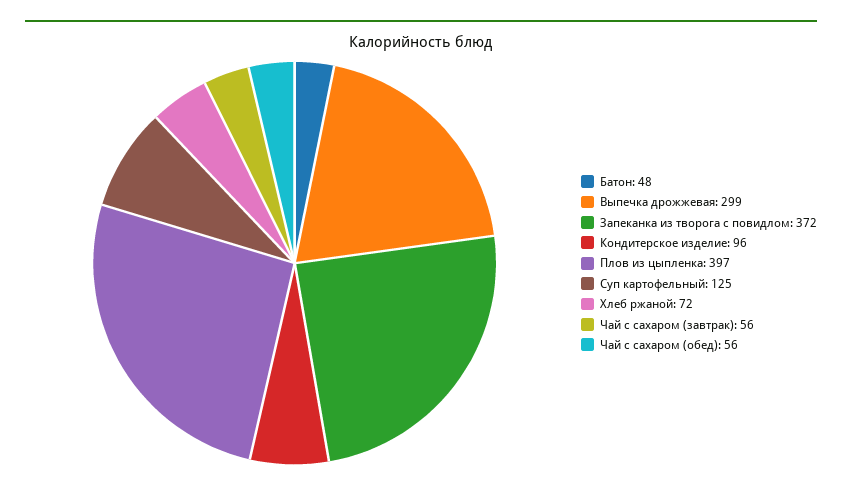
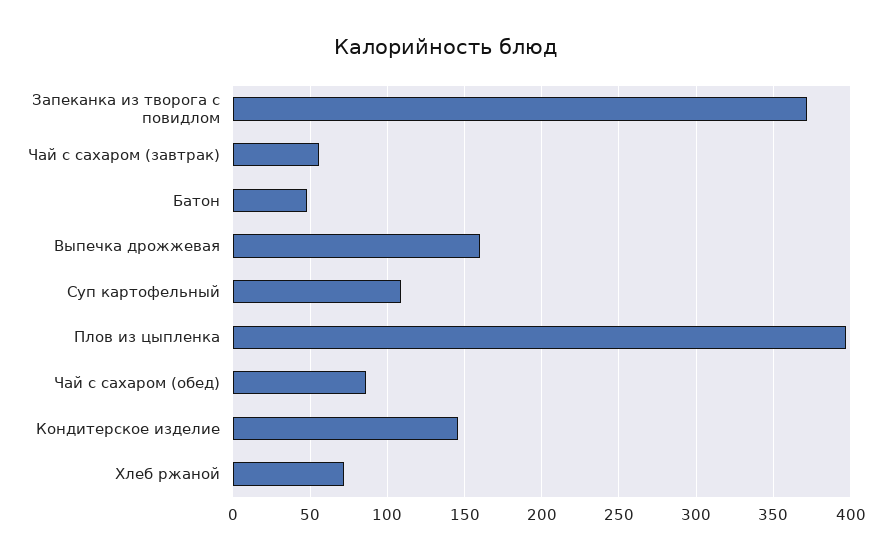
  {
    "Батон": 48,
-   "Выпечка дрожжевая": 299,
+   "Выпечка дрожжевая": 160,
    "Запеканка из творога с повидлом": 372,
-   "Кондитерское изделие": 96,
+   "Кондитерское изделие": 145,
    "Плов из цыпленка": 397,
-   "Суп картофельный": 125,
+   "Суп картофельный": 110,
    "Хлеб ржаной": 72,
    "Чай с сахаром (завтрак)": 56,
-   "Чай с сахаром (обед)": 56
+   "Чай с сахаром (обед)": 85
  }

